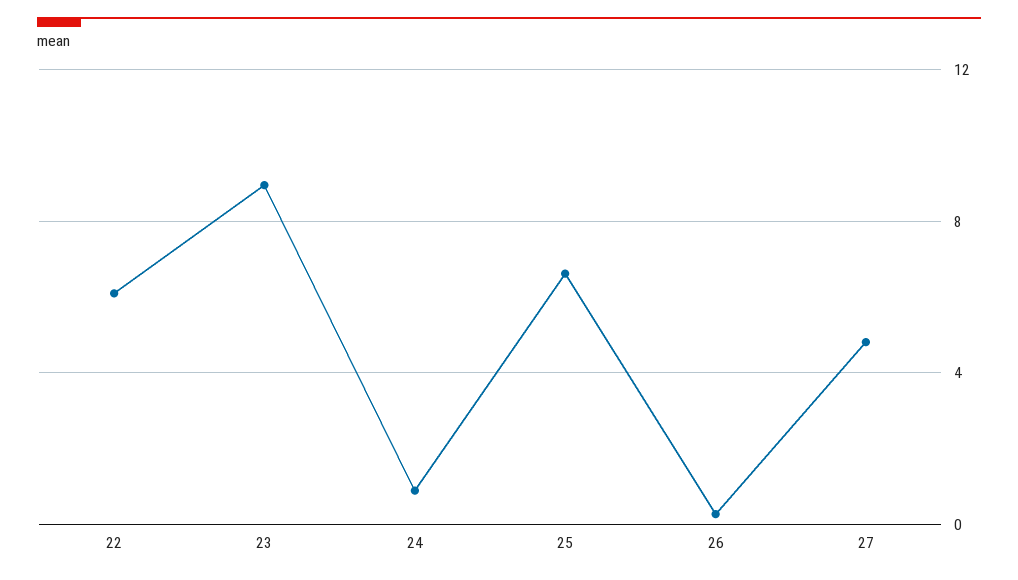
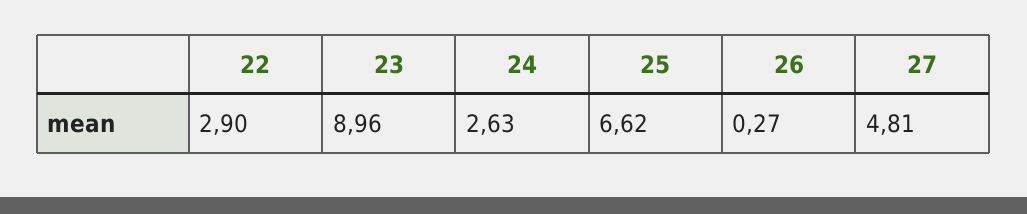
  {
-   "22": 6,
+   "22": 2.9,
    "23": 8.96,
-   "24": 1,
+   "24": 2.63,
    "25": 6.62,
    "26": 0.27,
    "27": 4.81
  }

